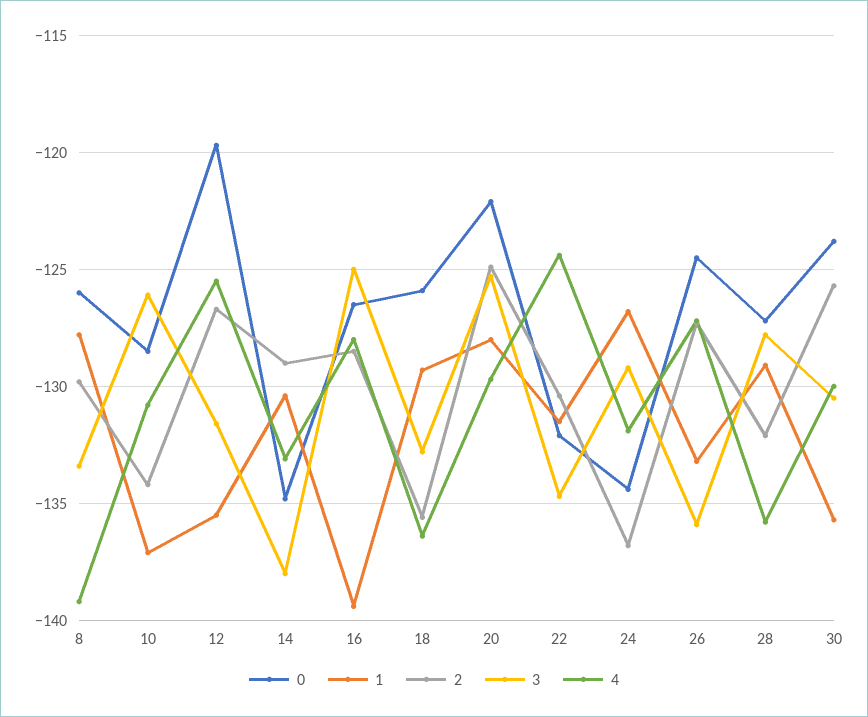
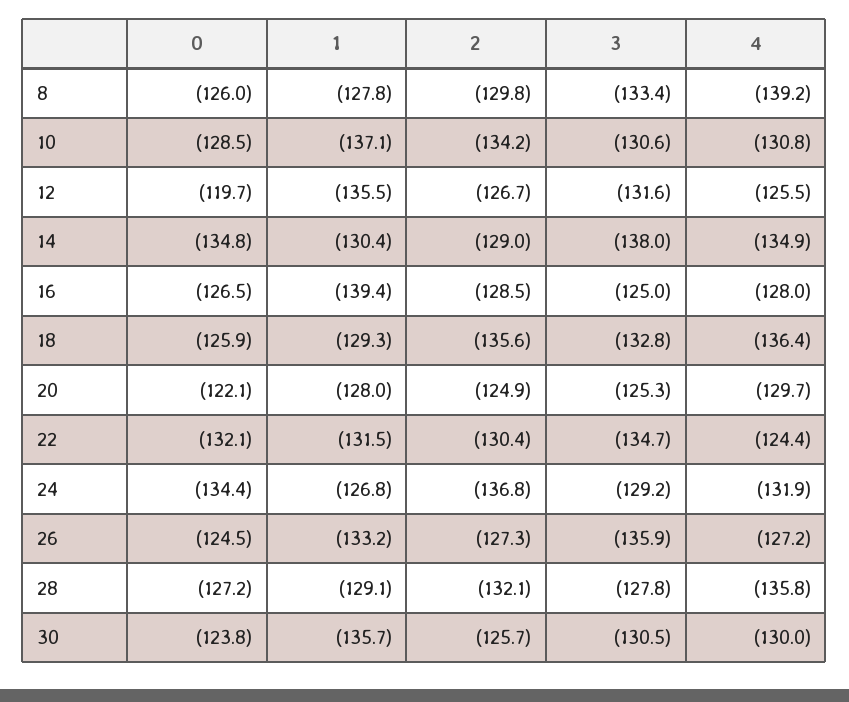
  {
    "0": {
      "8": -126,
      "10": -128.5,
      "12": -119.7,
      "14": -134.8,
      "16": -126.5,
      "18": -125.9,
      "20": -122.1,
      "22": -132.1,
      "24": -134.4,
      "26": -124.5,
      "28": -127.2,
      "30": -123.8
    },
    "1": {
      "8": -127.8,
      "10": -137.1,
      "12": -135.5,
      "14": -130.4,
      "16": -139.4,
      "18": -129.3,
      "20": -128,
      "22": -131.5,
      "24": -126.8,
      "26": -133.2,
      "28": -129.1,
      "30": -135.7
    },
    "2": {
      "8": -129.8,
      "10": -134.2,
      "12": -126.7,
      "14": -129,
      "16": -128.5,
      "18": -135.6,
      "20": -124.9,
      "22": -130.4,
      "24": -136.8,
      "26": -127.3,
      "28": -132.1,
      "30": -125.7
    },
    "3": {
      "8": -133.4,
-     "10": -126,
+     "10": -130.6,
      "12": -131.6,
      "14": -138,
      "16": -125,
      "18": -132.8,
      "20": -125.3,
      "22": -134.7,
      "24": -129.2,
      "26": -135.9,
      "28": -127.8,
      "30": -130.5
    },
    "4": {
      "8": -139.2,
      "10": -130.8,
      "12": -125.5,
-     "14": -133,
+     "14": -134.9,
      "16": -128,
      "18": -136.4,
      "20": -129.7,
      "22": -124.4,
      "24": -131.9,
      "26": -127.2,
      "28": -135.8,
      "30": -130
    }
  }

